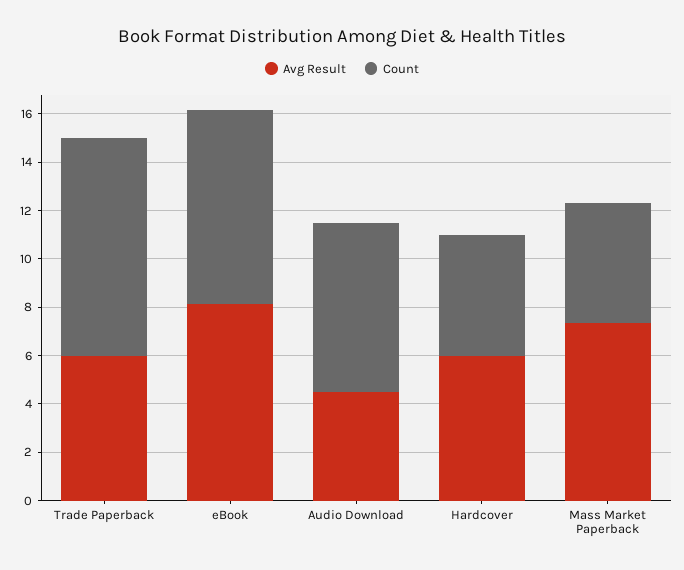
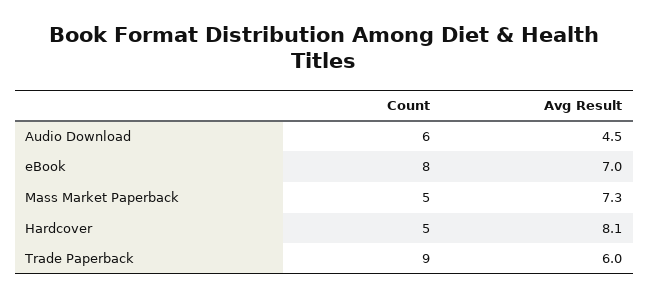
  {
    "Avg Result": {
      "Trade Paperback": 6,
-     "eBook": 8,
+     "eBook": 7,
      "Audio Download": 4.5,
-     "Hardcover": 6,
+     "Hardcover": 8.1,
      "Mass Market Paperback": 7.3
    },
    "Count": {
      "Trade Paperback": 9,
      "eBook": 8,
-     "Audio Download": 7,
+     "Audio Download": 6,
      "Hardcover": 5,
      "Mass Market Paperback": 5
    }
  }

